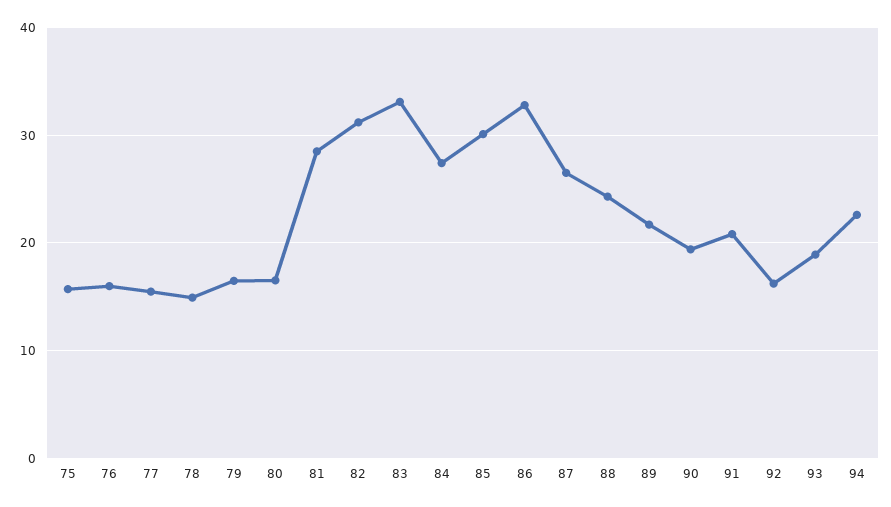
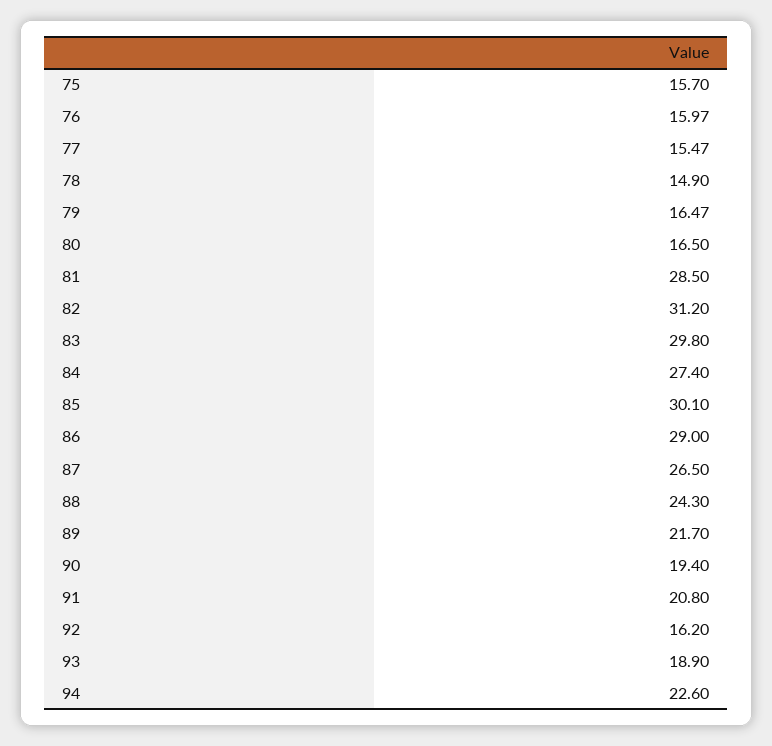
  {
    "75": 15.7,
    "76": 15.97,
    "77": 15.47,
    "78": 14.9,
    "79": 16.47,
    "80": 16.5,
    "81": 28.5,
    "82": 31.2,
-   "83": 33,
+   "83": 29.8,
    "84": 27.4,
    "85": 30.1,
-   "86": 33,
+   "86": 29,
    "87": 26.5,
    "88": 24.3,
    "89": 21.7,
    "90": 19.4,
    "91": 20.8,
    "92": 16.2,
    "93": 18.9,
    "94": 22.6
  }

